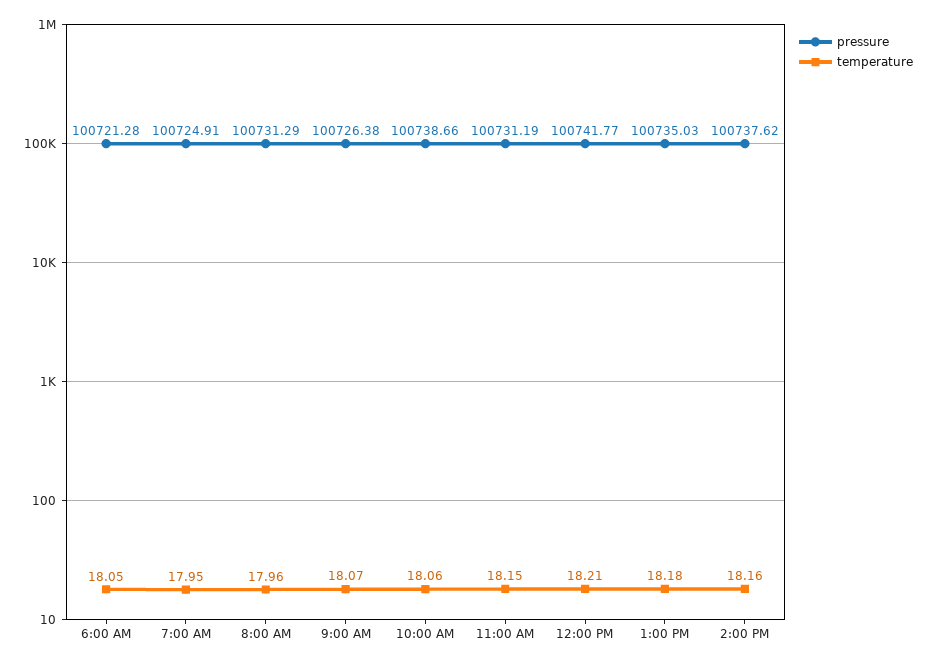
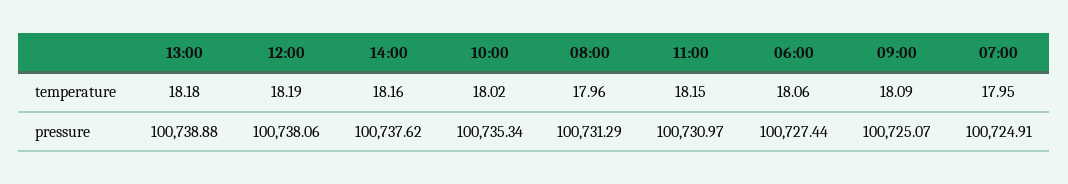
  {
    "pressure": {
-     "6:00 AM": 100721.28,
+     "6:00 AM": 100727.44,
      "7:00 AM": 100724.91,
      "8:00 AM": 100731.29,
-     "9:00 AM": 100726.38,
+     "9:00 AM": 100725.07,
-     "10:00 AM": 100738.66,
+     "10:00 AM": 100735.34,
-     "11:00 AM": 100731.19,
+     "11:00 AM": 100730.97,
-     "12:00 PM": 100741.77,
+     "12:00 PM": 100738.06,
-     "1:00 PM": 100735.03,
+     "1:00 PM": 100738.88,
      "2:00 PM": 100737.62
    },
    "temperature": {
-     "6:00 AM": 18.05,
+     "6:00 AM": 18.06,
      "7:00 AM": 17.95,
      "8:00 AM": 17.96,
-     "9:00 AM": 18.07,
+     "9:00 AM": 18.09,
-     "10:00 AM": 18.06,
+     "10:00 AM": 18.02,
      "11:00 AM": 18.15,
-     "12:00 PM": 18.21,
+     "12:00 PM": 18.19,
      "1:00 PM": 18.18,
      "2:00 PM": 18.16
    }
  }

